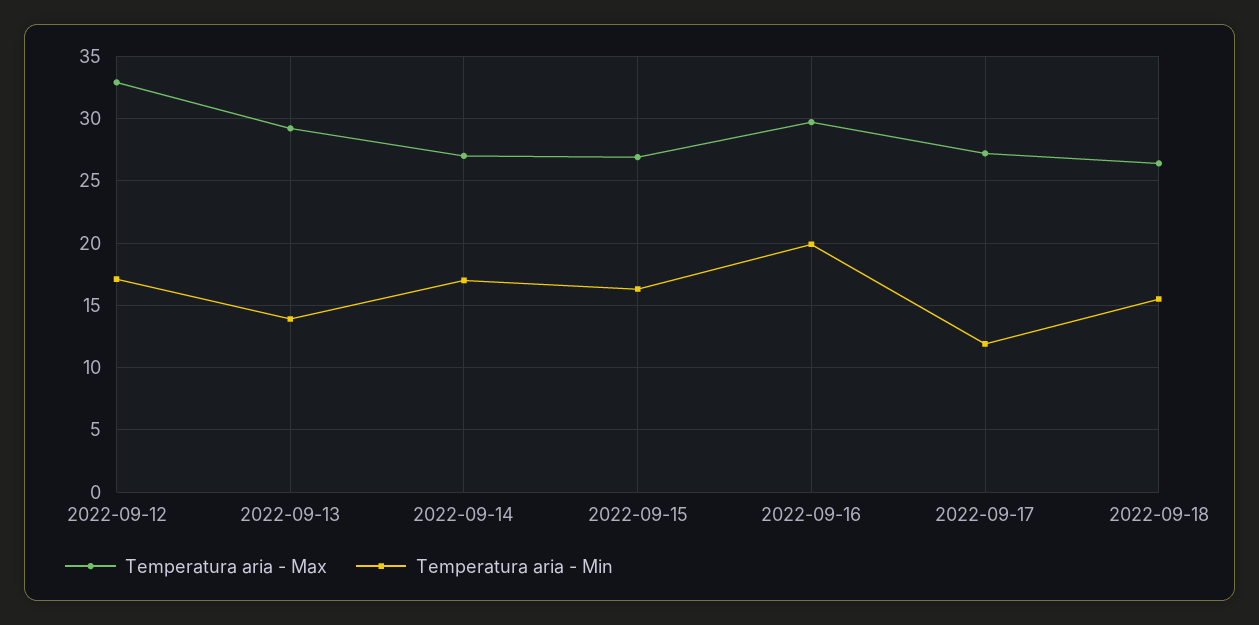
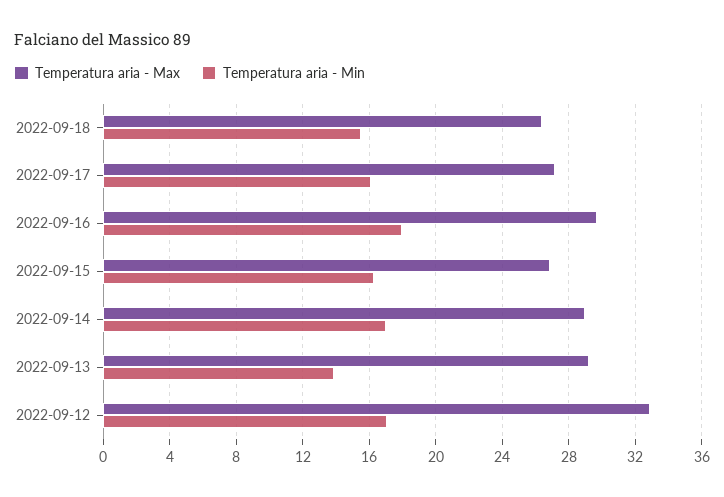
  {
    "Temperatura aria - Max": {
      "2022-09-12": 33,
      "2022-09-13": 29,
-     "2022-09-14": 27,
+     "2022-09-14": 29,
      "2022-09-15": 27,
      "2022-09-16": 29.5,
      "2022-09-17": 27,
      "2022-09-18": 26.5
    },
    "Temperatura aria - Min": {
      "2022-09-12": 17,
      "2022-09-13": 14,
      "2022-09-14": 17,
      "2022-09-15": 16.5,
-     "2022-09-16": 20,
+     "2022-09-16": 18,
-     "2022-09-17": 12,
+     "2022-09-17": 16,
      "2022-09-18": 15.5
    }
  }

